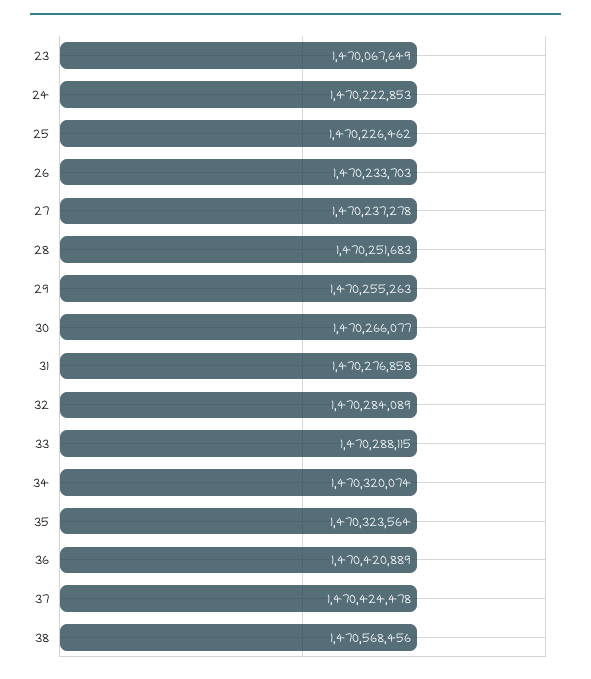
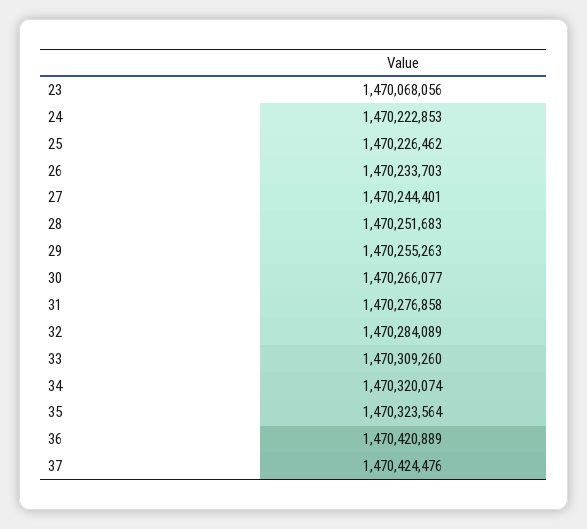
  {
-   "23": 1470067649,
+   "23": 1470068056,
    "24": 1470222853,
    "25": 1470226462,
    "26": 1470233703,
-   "27": 1470237278,
+   "27": 1470244401,
    "28": 1470251683,
    "29": 1470255263,
    "30": 1470266077,
    "31": 1470276858,
    "32": 1470284089,
-   "33": 1470288115,
+   "33": 1470309260,
    "34": 1470320074,
    "35": 1470323564,
    "36": 1470420889,
-   "37": 1470424478,
+   "37": 1470424476
-   "38": 1470568456
  }

